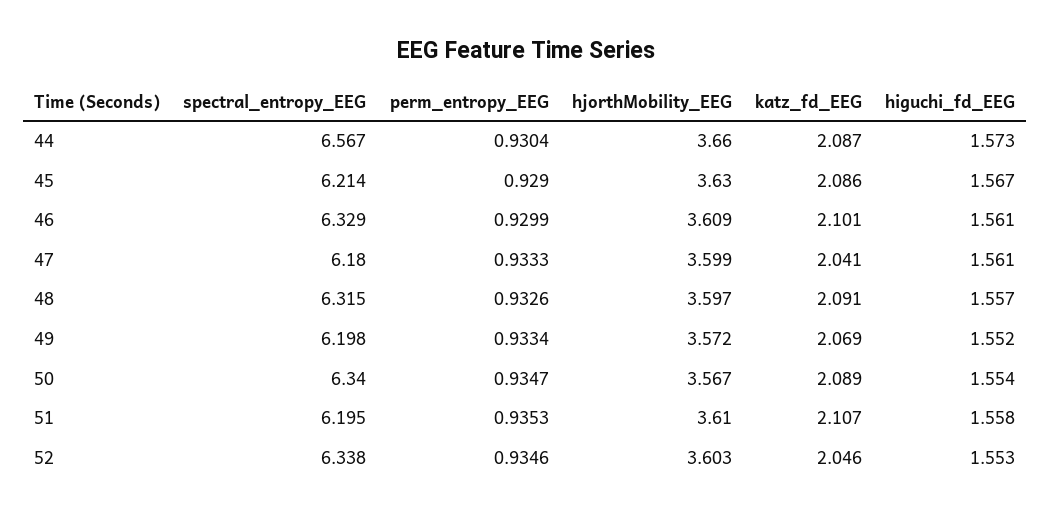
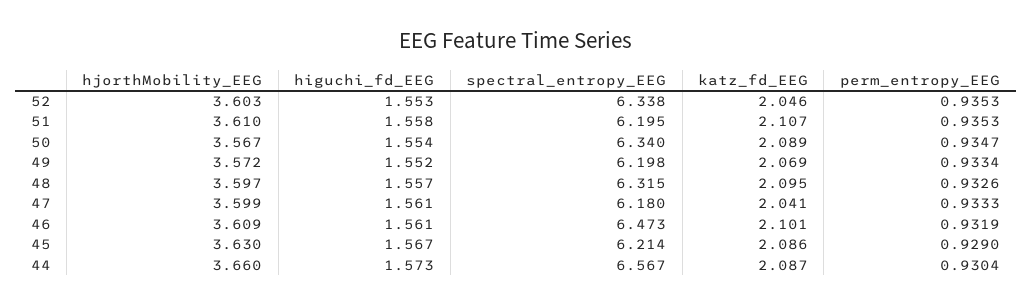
  {
    "spectral_entropy_EEG": {
      "44": 6.567,
      "45": 6.214,
-     "46": 6.329,
+     "46": 6.473,
      "47": 6.18,
      "48": 6.315,
      "49": 6.198,
      "50": 6.34,
      "51": 6.195,
      "52": 6.338
    },
    "perm_entropy_EEG": {
      "44": 0.9304,
      "45": 0.929,
-     "46": 0.9299,
+     "46": 0.9319,
      "47": 0.9333,
      "48": 0.9326,
      "49": 0.9334,
      "50": 0.9347,
      "51": 0.9353,
-     "52": 0.9346
+     "52": 0.9353
    },
    "hjorthMobility_EEG": {
      "44": 3.66,
      "45": 3.63,
      "46": 3.609,
      "47": 3.599,
      "48": 3.597,
      "49": 3.572,
      "50": 3.567,
      "51": 3.61,
      "52": 3.603
    },
    "katz_fd_EEG": {
      "44": 2.087,
      "45": 2.086,
      "46": 2.101,
      "47": 2.041,
-     "48": 2.091,
+     "48": 2.095,
      "49": 2.069,
      "50": 2.089,
      "51": 2.107,
      "52": 2.046
    },
    "higuchi_fd_EEG": {
      "44": 1.573,
      "45": 1.567,
      "46": 1.561,
      "47": 1.561,
      "48": 1.557,
      "49": 1.552,
      "50": 1.554,
      "51": 1.558,
      "52": 1.553
    }
  }

